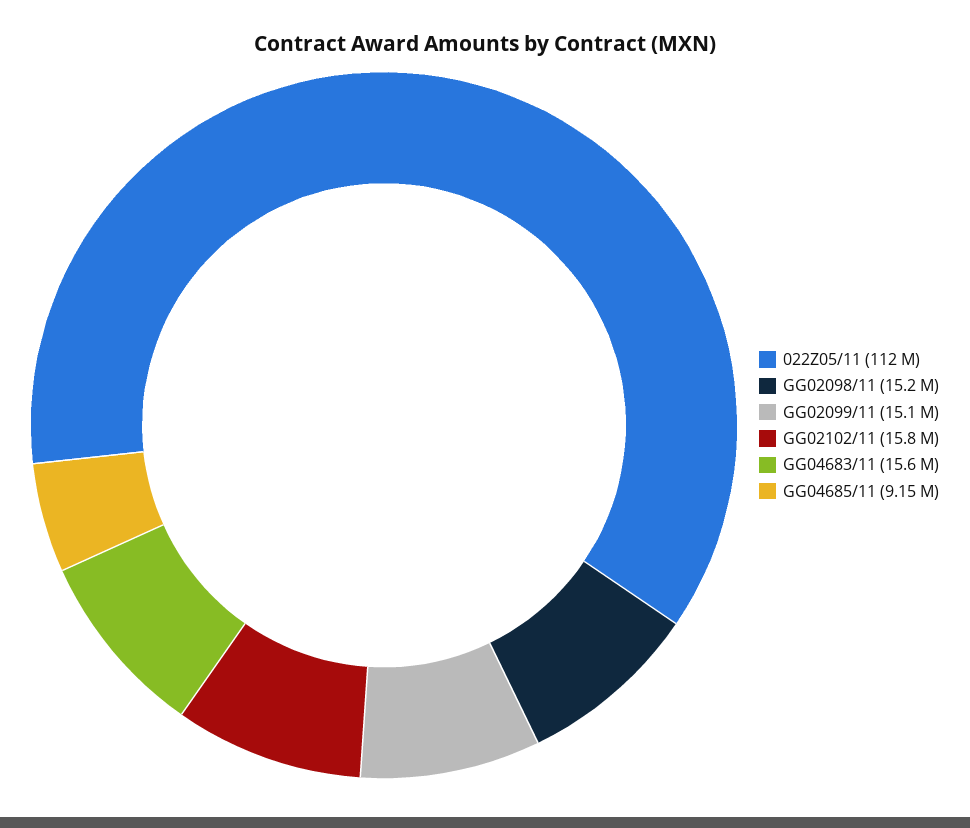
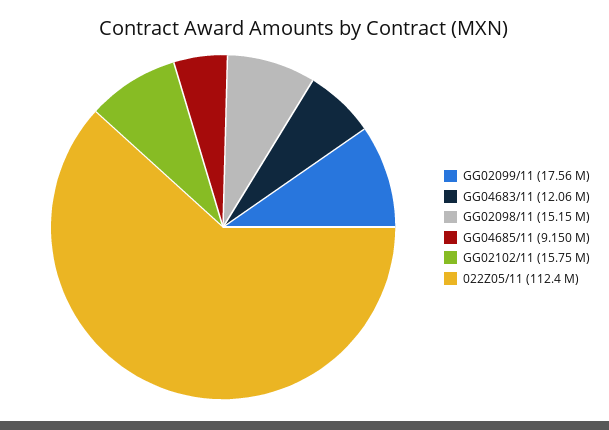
  {
    "022Z05/11": 112400000,
    "GG02098/11": 15150000,
-   "GG02099/11": 15100000,
+   "GG02099/11": 17560000,
    "GG02102/11": 15750000,
-   "GG04683/11": 15600000,
+   "GG04683/11": 12060000,
    "GG04685/11": 9150000
  }

